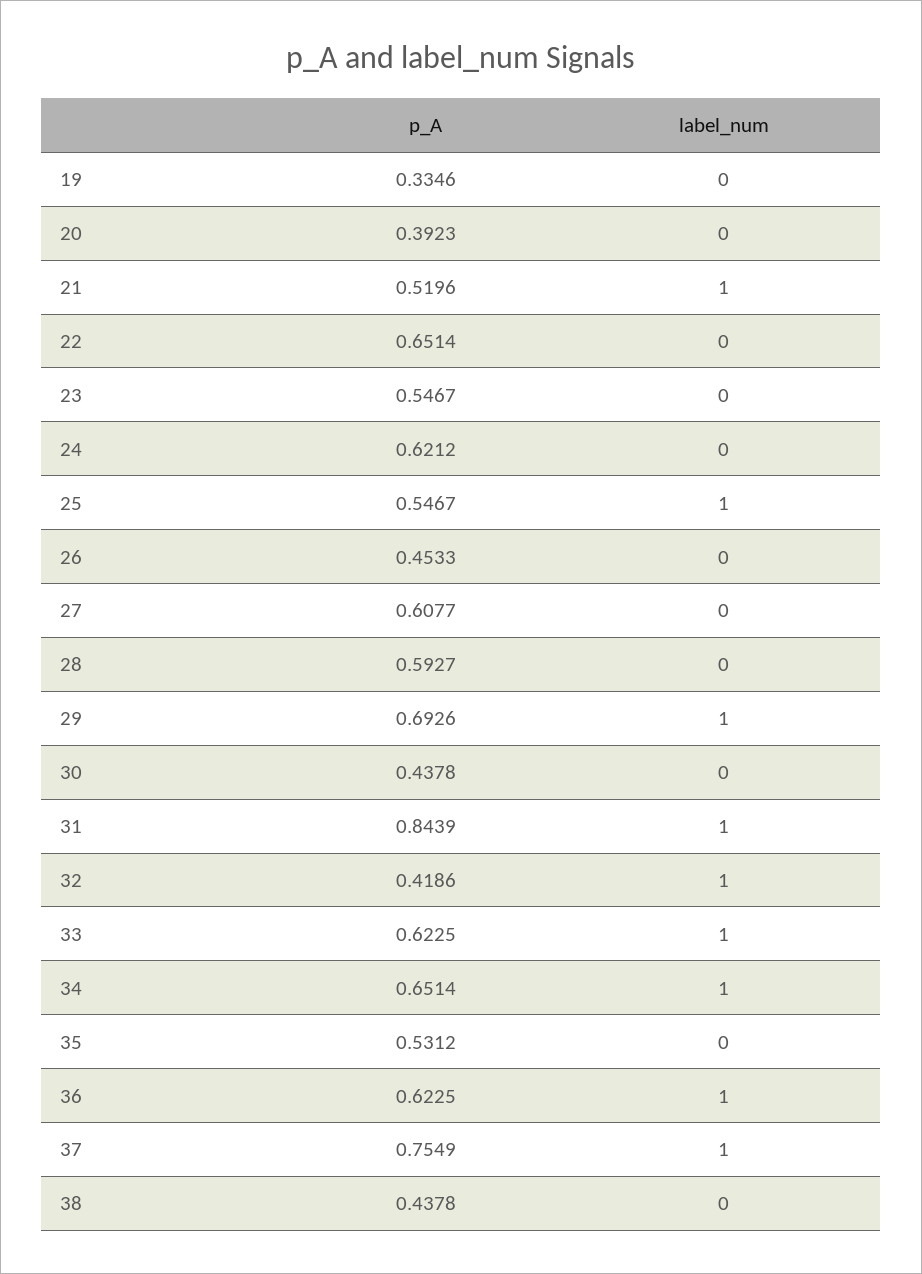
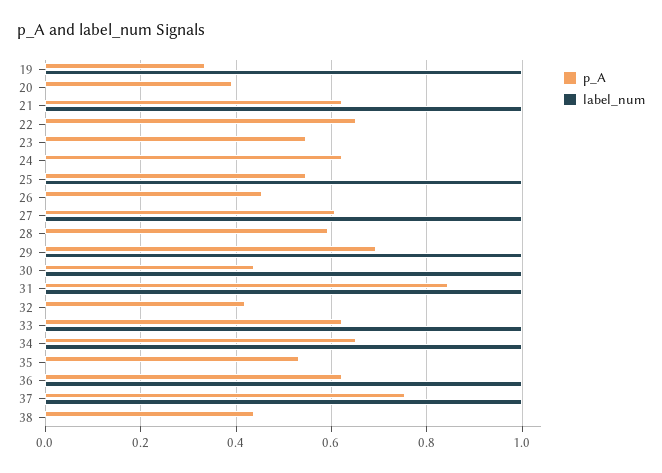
  {
    "p_A": {
      "19": 0.3346,
      "20": 0.3923,
-     "21": 0.5196,
+     "21": 0.62,
      "22": 0.6514,
      "23": 0.5467,
      "24": 0.6212,
      "25": 0.5467,
      "26": 0.4533,
      "27": 0.6077,
      "28": 0.5927,
      "29": 0.6926,
      "30": 0.4378,
      "31": 0.8439,
      "32": 0.4186,
      "33": 0.6225,
      "34": 0.6514,
      "35": 0.5312,
      "36": 0.6225,
      "37": 0.7549,
      "38": 0.4378
    },
    "label_num": {
-     "19": 0,
+     "19": 1,
      "20": 0,
      "21": 1,
      "22": 0,
      "23": 0,
      "24": 0,
      "25": 1,
      "26": 0,
-     "27": 0,
+     "27": 1,
      "28": 0,
      "29": 1,
-     "30": 0,
+     "30": 1,
      "31": 1,
-     "32": 1,
+     "32": 0,
      "33": 1,
      "34": 1,
      "35": 0,
      "36": 1,
      "37": 1,
      "38": 0
    }
  }

